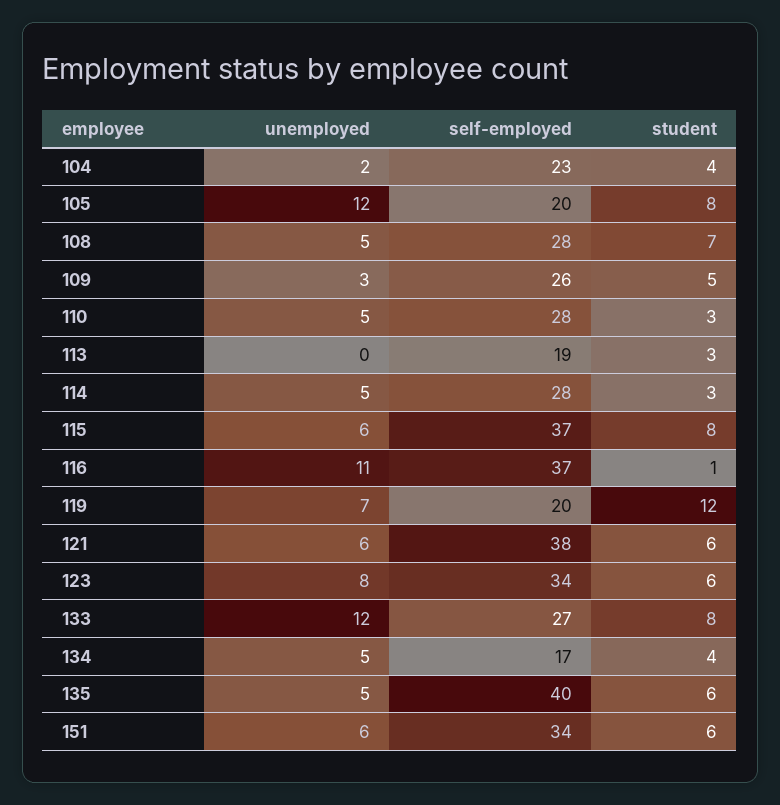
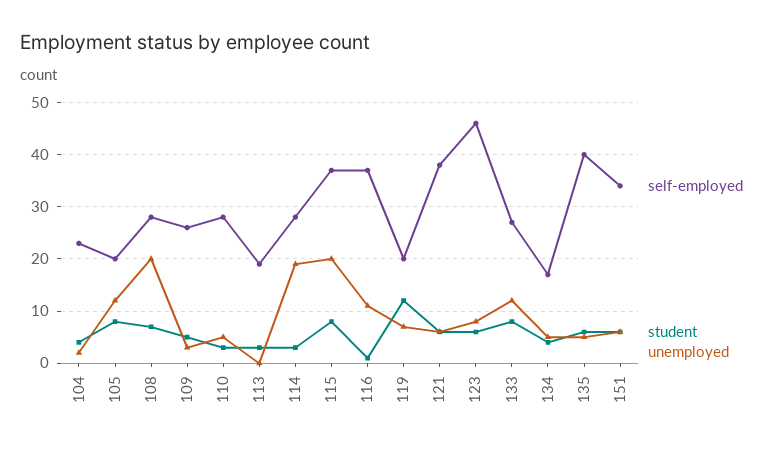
  {
    "unemployed": {
      "104": 2,
      "105": 12,
-     "108": 5,
+     "108": 20,
      "109": 3,
      "110": 5,
      "113": 0,
-     "114": 5,
+     "114": 20,
-     "115": 6,
+     "115": 20,
      "116": 11,
      "119": 7,
      "121": 6,
      "123": 8,
      "133": 12,
      "134": 5,
      "135": 5,
      "151": 6
    },
    "self-employed": {
      "104": 23,
      "105": 20,
      "108": 28,
      "109": 26,
      "110": 28,
      "113": 19,
      "114": 28,
      "115": 37,
      "116": 37,
      "119": 20,
      "121": 38,
-     "123": 34,
+     "123": 45,
      "133": 27,
      "134": 17,
      "135": 40,
      "151": 34
    },
    "student": {
      "104": 4,
      "105": 8,
      "108": 7,
      "109": 5,
      "110": 3,
      "113": 3,
      "114": 3,
      "115": 8,
      "116": 1,
      "119": 12,
      "121": 6,
      "123": 6,
      "133": 8,
      "134": 4,
      "135": 6,
      "151": 6
    }
  }

